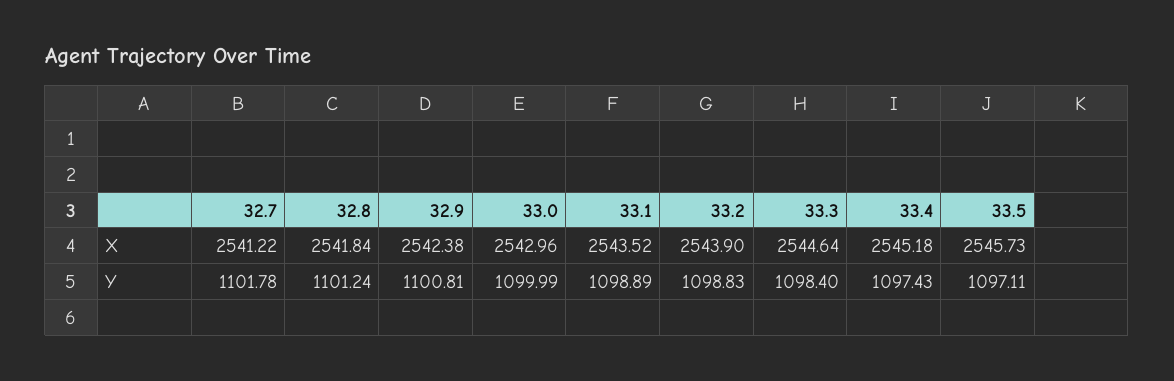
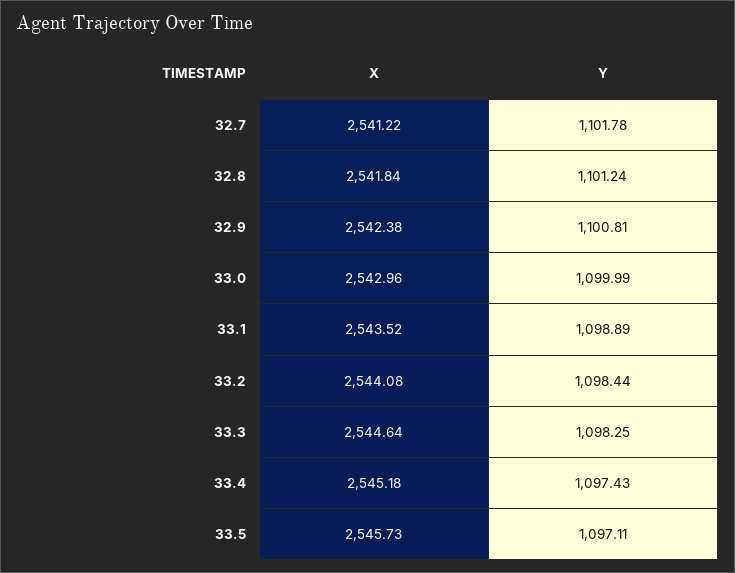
  {
    "32.7": {
      "X": 2541.22,
      "Y": 1101.78
    },
    "32.8": {
      "X": 2541.84,
      "Y": 1101.24
    },
    "32.9": {
      "X": 2542.38,
      "Y": 1100.81
    },
    "33.0": {
      "X": 2542.96,
      "Y": 1099.99
    },
    "33.1": {
      "X": 2543.52,
      "Y": 1098.89
    },
    "33.2": {
-     "X": 2543.9,
+     "X": 2544.08,
-     "Y": 1098.83
+     "Y": 1098.44
    },
    "33.3": {
      "X": 2544.64,
-     "Y": 1098.4
+     "Y": 1098.25
    },
    "33.4": {
      "X": 2545.18,
      "Y": 1097.43
    },
    "33.5": {
      "X": 2545.73,
      "Y": 1097.11
    }
  }

